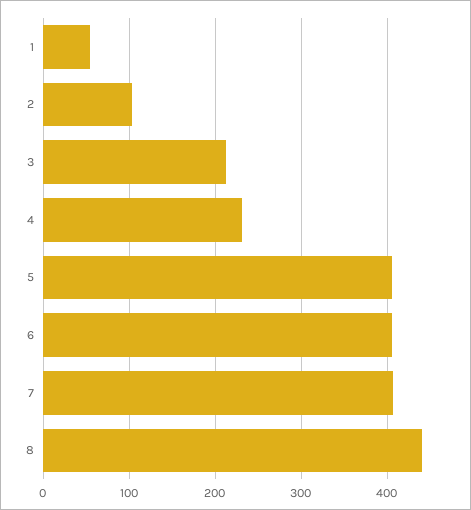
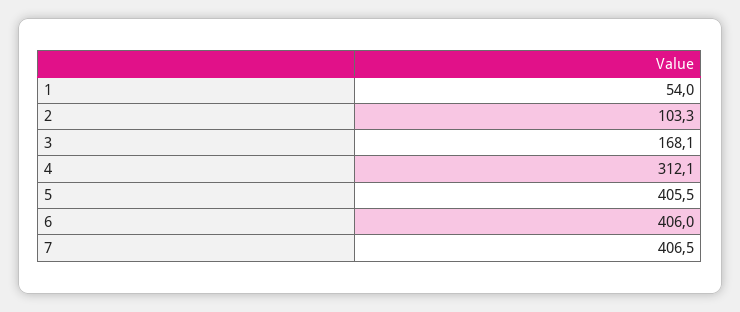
  {
    "1": 54,
    "2": 103.3,
-   "3": 210,
+   "3": 168.1,
-   "4": 230,
+   "4": 312.1,
    "5": 405.5,
    "6": 406,
-   "7": 406.5,
+   "7": 406.5
-   "8": 440
  }

